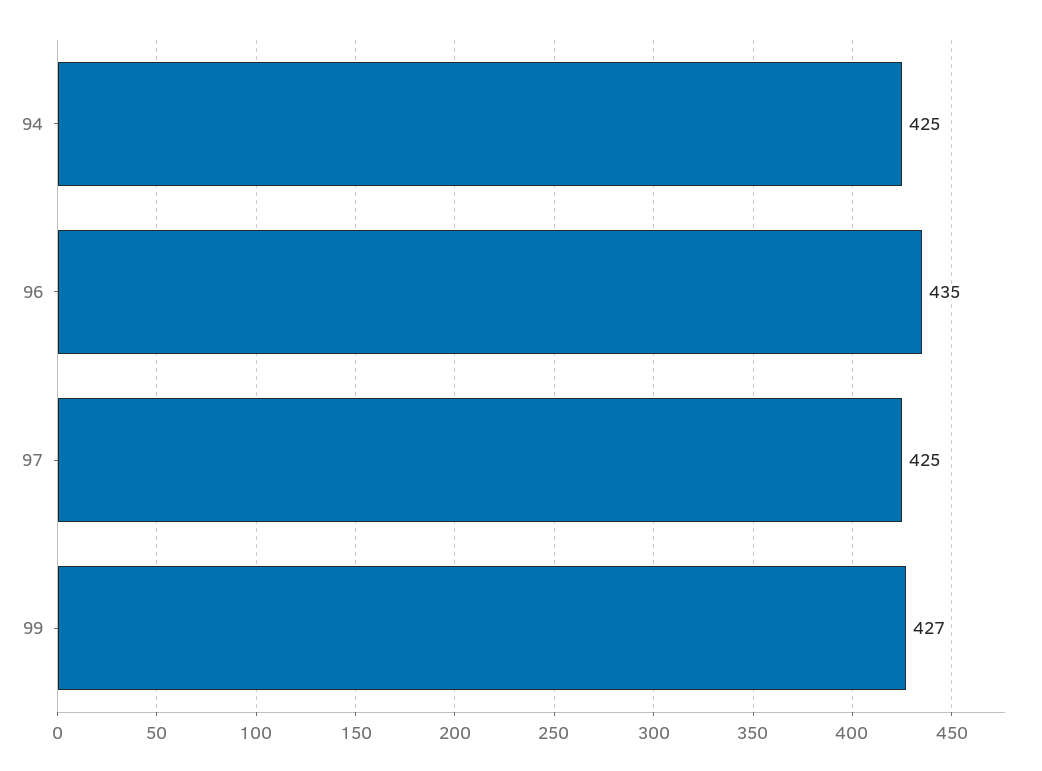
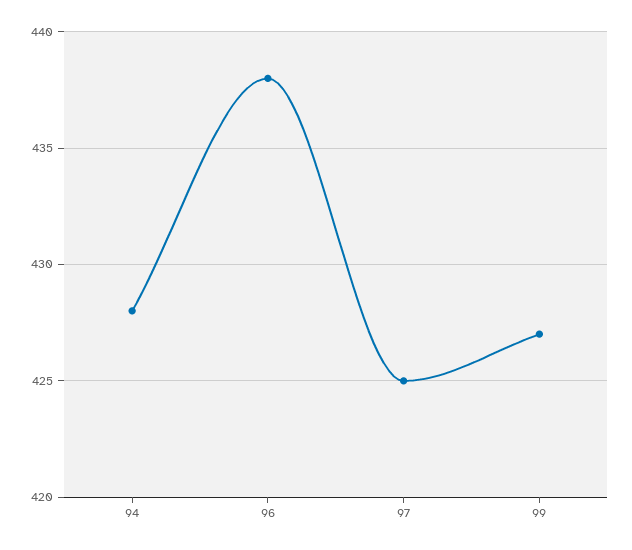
  {
-   "94": 425,
+   "94": 428,
-   "96": 435,
+   "96": 438,
    "97": 425,
    "99": 427
  }

